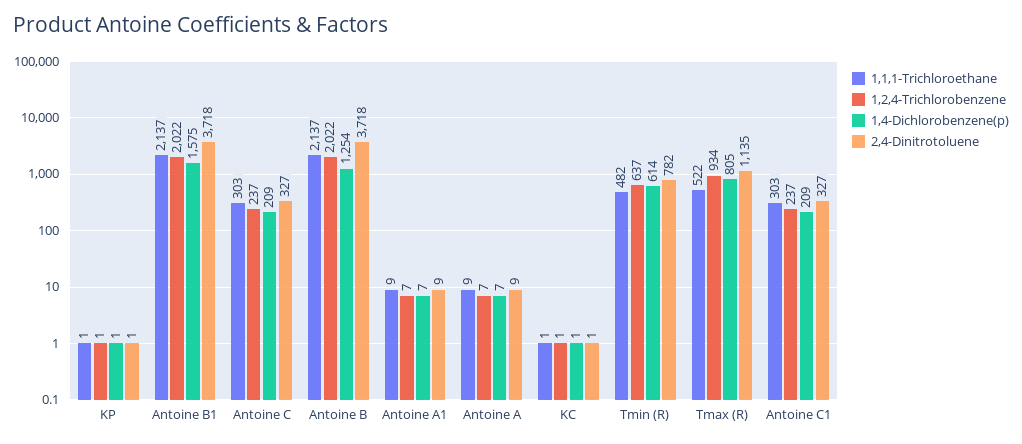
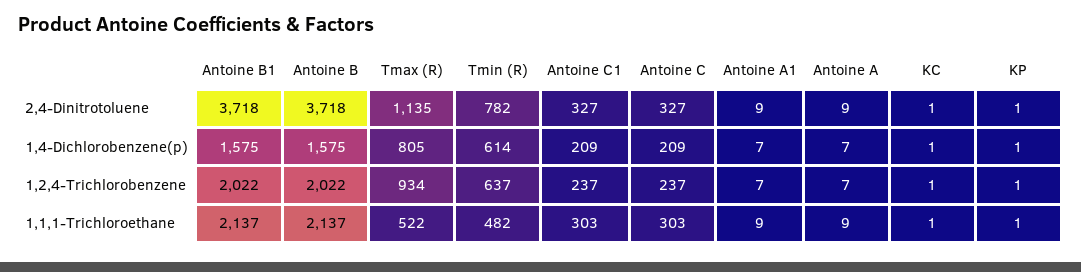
  {
    "1,1,1-Trichloroethane": {
      "KP": 1,
      "Antoine B1": 2137,
      "Antoine C": 303,
      "Antoine B": 2137,
      "Antoine A1": 9,
      "Antoine A": 9,
      "KC": 1,
      "Tmin (R)": 482,
      "Tmax (R)": 522,
      "Antoine C1": 303
    },
    "1,2,4-Trichlorobenzene": {
      "KP": 1,
      "Antoine B1": 2022,
      "Antoine C": 237,
      "Antoine B": 2022,
      "Antoine A1": 7,
      "Antoine A": 7,
      "KC": 1,
      "Tmin (R)": 637,
      "Tmax (R)": 934,
      "Antoine C1": 237
    },
    "1,4-Dichlorobenzene(p)": {
      "KP": 1,
      "Antoine B1": 1575,
      "Antoine C": 209,
-     "Antoine B": 1254,
+     "Antoine B": 1575,
      "Antoine A1": 7,
      "Antoine A": 7,
      "KC": 1,
      "Tmin (R)": 614,
      "Tmax (R)": 805,
      "Antoine C1": 209
    },
    "2,4-Dinitrotoluene": {
      "KP": 1,
      "Antoine B1": 3718,
      "Antoine C": 327,
      "Antoine B": 3718,
      "Antoine A1": 9,
      "Antoine A": 9,
      "KC": 1,
      "Tmin (R)": 782,
      "Tmax (R)": 1135,
      "Antoine C1": 327
    }
  }

